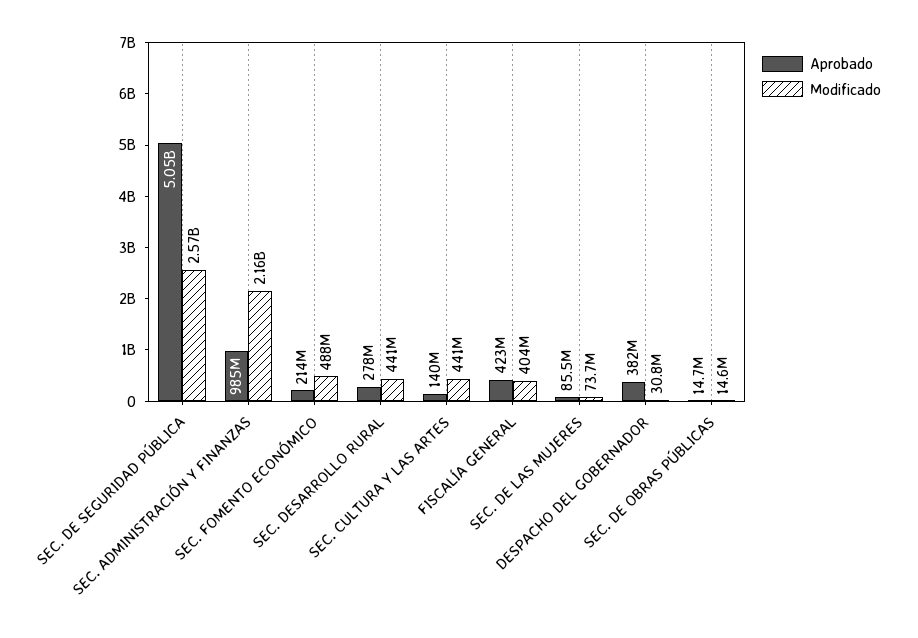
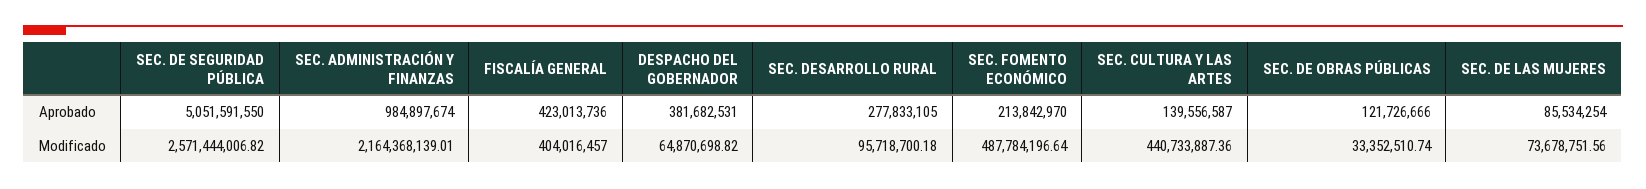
  {
    "Aprobado": {
      "SEC. DE SEGURIDAD PÚBLICA": 5051591550,
      "SEC. ADMINISTRACIÓN Y FINANZAS": 984897674,
      "SEC. FOMENTO ECONÓMICO": 213842970,
      "SEC. DESARROLLO RURAL": 277833105,
      "SEC. CULTURA Y LAS ARTES": 139556587,
      "FISCALÍA GENERAL": 423013736,
      "SEC. DE LAS MUJERES": 85534254,
      "DESPACHO DEL GOBERNADOR": 381682531,
-     "SEC. DE OBRAS PÚBLICAS": 14700000
+     "SEC. DE OBRAS PÚBLICAS": 121726666
    },
    "Modificado": {
      "SEC. DE SEGURIDAD PÚBLICA": 2571444006.82,
      "SEC. ADMINISTRACIÓN Y FINANZAS": 2164368139.01,
      "SEC. FOMENTO ECONÓMICO": 487784196.64,
-     "SEC. DESARROLLO RURAL": 441000000,
+     "SEC. DESARROLLO RURAL": 95718700.18,
      "SEC. CULTURA Y LAS ARTES": 440733887.36,
      "FISCALÍA GENERAL": 404016457,
      "SEC. DE LAS MUJERES": 73678751.56,
-     "DESPACHO DEL GOBERNADOR": 30800000,
+     "DESPACHO DEL GOBERNADOR": 64870698.82,
-     "SEC. DE OBRAS PÚBLICAS": 14600000
+     "SEC. DE OBRAS PÚBLICAS": 33352510.74
    }
  }

